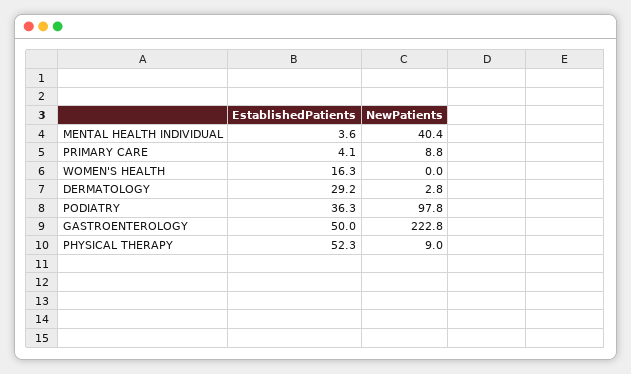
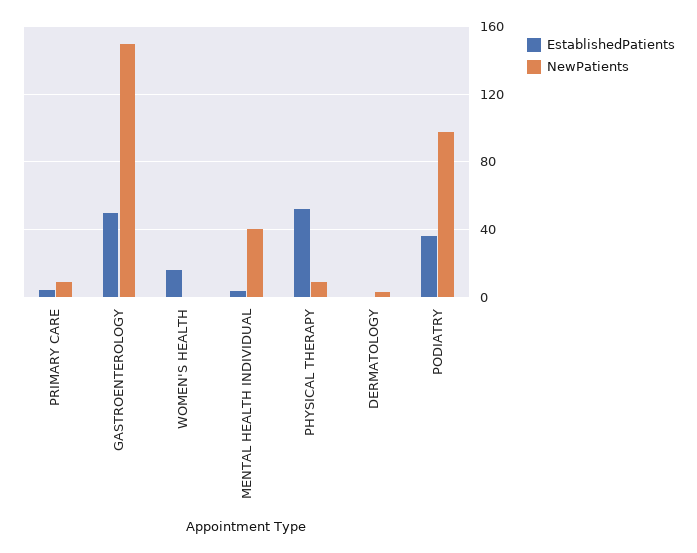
  {
    "EstablishedPatients": {
      "MENTAL HEALTH INDIVIDUAL": 3.6,
      "PRIMARY CARE": 4.1,
      "WOMEN'S HEALTH": 16.3,
-     "DERMATOLOGY": 29.2,
+     "DERMATOLOGY": 0,
      "PODIATRY": 36.3,
      "GASTROENTEROLOGY": 50,
      "PHYSICAL THERAPY": 52.3
    },
    "NewPatients": {
      "MENTAL HEALTH INDIVIDUAL": 40.4,
      "PRIMARY CARE": 8.8,
      "WOMEN'S HEALTH": 0,
      "DERMATOLOGY": 2.8,
      "PODIATRY": 97.8,
-     "GASTROENTEROLOGY": 222.8,
+     "GASTROENTEROLOGY": 150,
      "PHYSICAL THERAPY": 9
    }
  }

